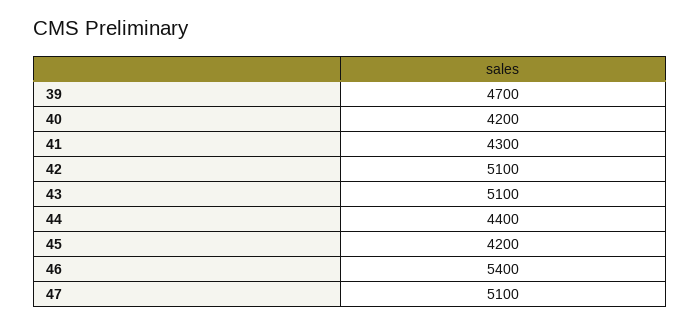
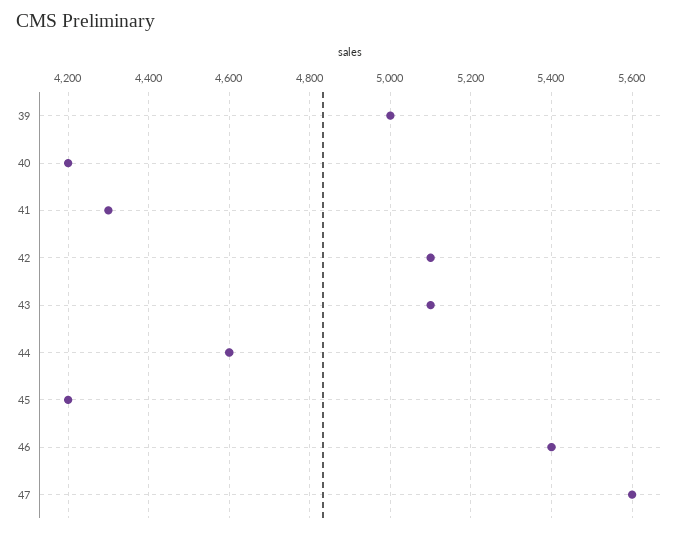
  {
-   "39": 4700,
+   "39": 5000,
    "40": 4200,
    "41": 4300,
    "42": 5100,
    "43": 5100,
-   "44": 4400,
+   "44": 4600,
    "45": 4200,
    "46": 5400,
-   "47": 5100
+   "47": 5600
  }

